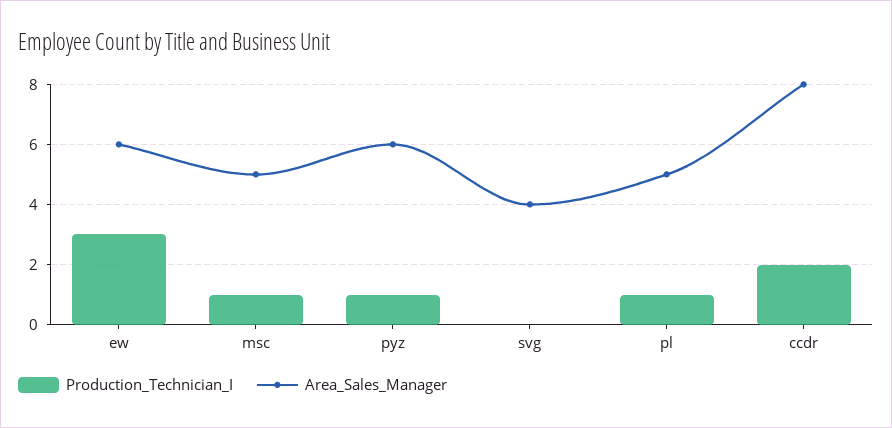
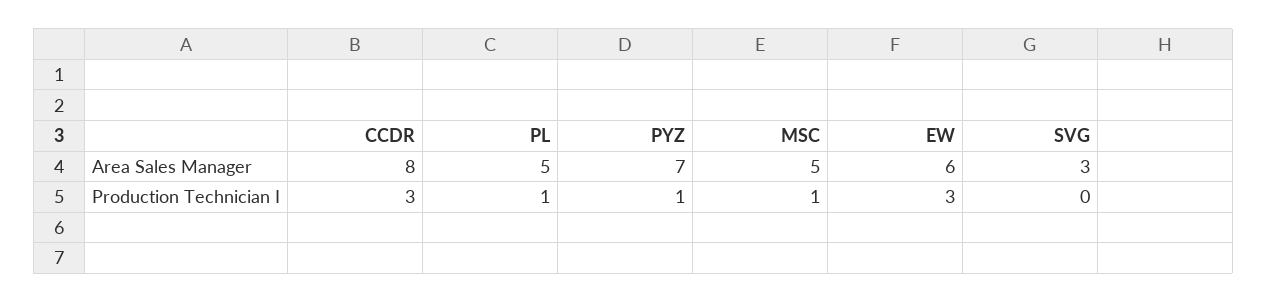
  {
    "Production_Technician_I": {
      "ew": 3,
      "msc": 1,
      "pyz": 1,
      "svg": 0,
      "pl": 1,
-     "ccdr": 2
+     "ccdr": 3
    },
    "Area_Sales_Manager": {
      "ew": 6,
      "msc": 5,
-     "pyz": 6,
+     "pyz": 7,
-     "svg": 4,
+     "svg": 3,
      "pl": 5,
      "ccdr": 8
    }
  }

